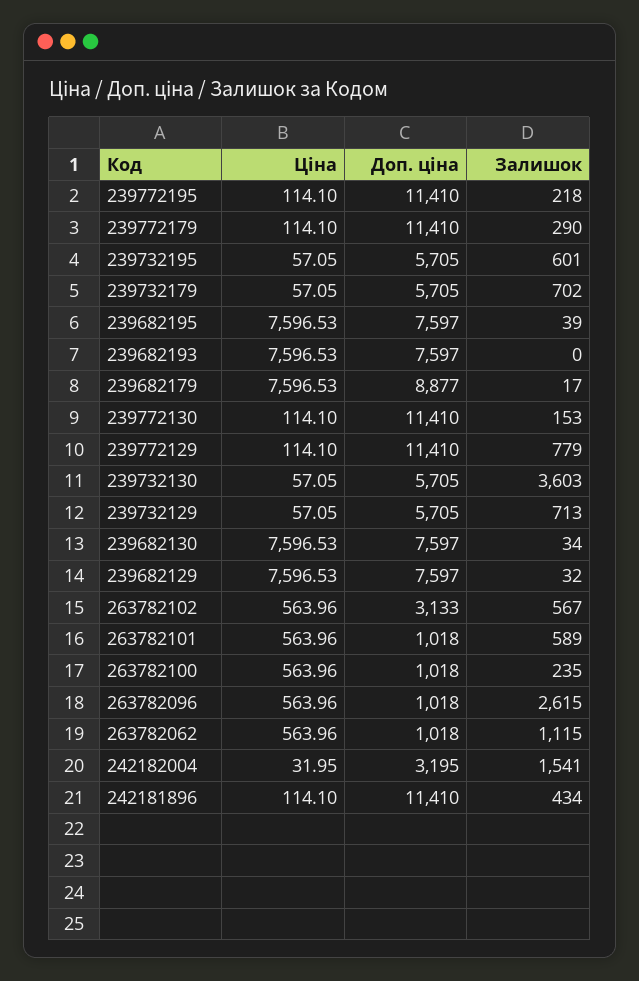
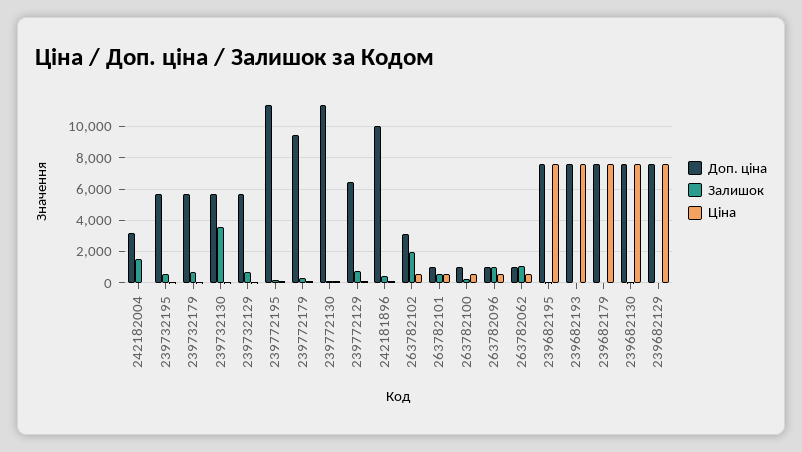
  {
    "Ціна": {
      "239772195": 114.1,
      "239772179": 114.1,
      "239732195": 57.05,
      "239732179": 57.05,
      "239682195": 7596.53,
      "239682193": 7596.53,
      "239682179": 7596.53,
      "239772130": 114.1,
      "239772129": 114.1,
      "239732130": 57.05,
      "239732129": 57.05,
      "239682130": 7596.53,
      "239682129": 7596.53,
      "263782102": 563.96,
      "263782101": 563.96,
      "263782100": 563.96,
      "263782096": 563.96,
      "263782062": 563.96,
      "242182004": 31.95,
      "242181896": 114.1
    },
    "Доп. ціна": {
      "239772195": 11410,
-     "239772179": 11410,
+     "239772179": 9500,
      "239732195": 5705,
      "239732179": 5705,
      "239682195": 7597,
      "239682193": 7597,
-     "239682179": 8877,
+     "239682179": 7500,
      "239772130": 11410,
-     "239772129": 11410,
+     "239772129": 6500,
      "239732130": 5705,
      "239732129": 5705,
      "239682130": 7597,
      "239682129": 7597,
      "263782102": 3133,
      "263782101": 1018,
      "263782100": 1018,
      "263782096": 1018,
      "263782062": 1018,
      "242182004": 3195,
-     "242181896": 11410
+     "242181896": 10000
    },
    "Залишок": {
      "239772195": 218,
      "239772179": 290,
      "239732195": 601,
      "239732179": 702,
      "239682195": 39,
      "239682193": 0,
      "239682179": 17,
      "239772130": 153,
      "239772129": 779,
      "239732130": 3603,
      "239732129": 713,
      "239682130": 34,
      "239682129": 32,
-     "263782102": 567,
+     "263782102": 2000,
      "263782101": 589,
      "263782100": 235,
-     "263782096": 2615,
+     "263782096": 1000,
      "263782062": 1115,
      "242182004": 1541,
      "242181896": 434
    }
  }

